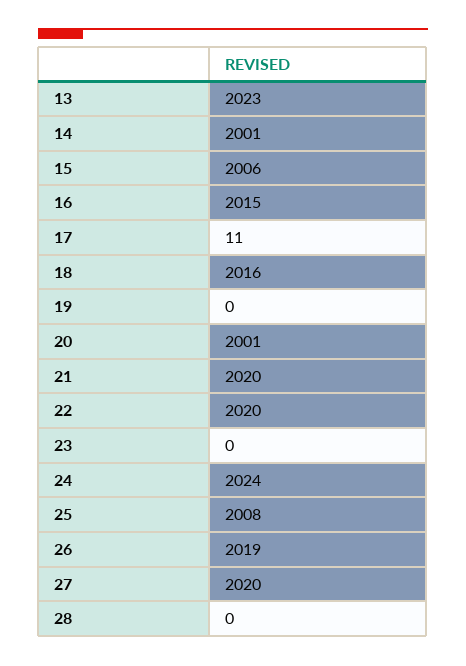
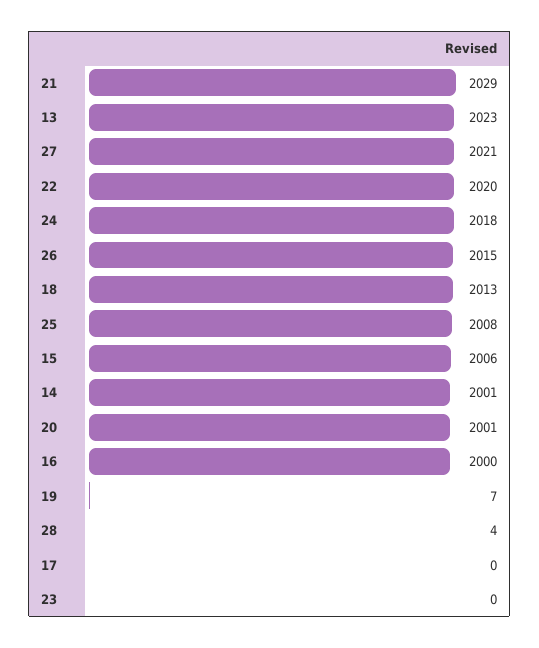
  {
    "13": 2023,
    "14": 2001,
    "15": 2006,
-   "16": 2015,
+   "16": 2000,
-   "17": 11,
+   "17": 0,
-   "18": 2016,
+   "18": 2013,
-   "19": 0,
+   "19": 7,
    "20": 2001,
-   "21": 2020,
+   "21": 2029,
    "22": 2020,
    "23": 0,
-   "24": 2024,
+   "24": 2018,
    "25": 2008,
-   "26": 2019,
+   "26": 2015,
-   "27": 2020,
+   "27": 2021,
-   "28": 0
+   "28": 4
  }

